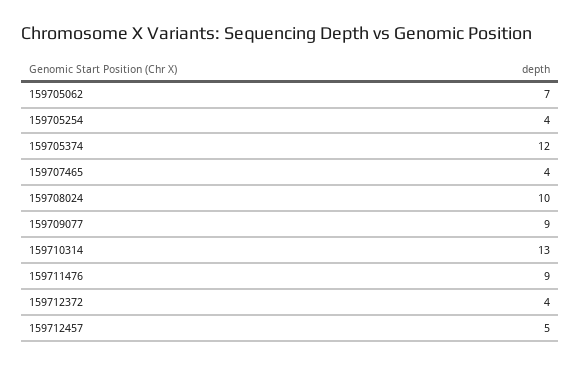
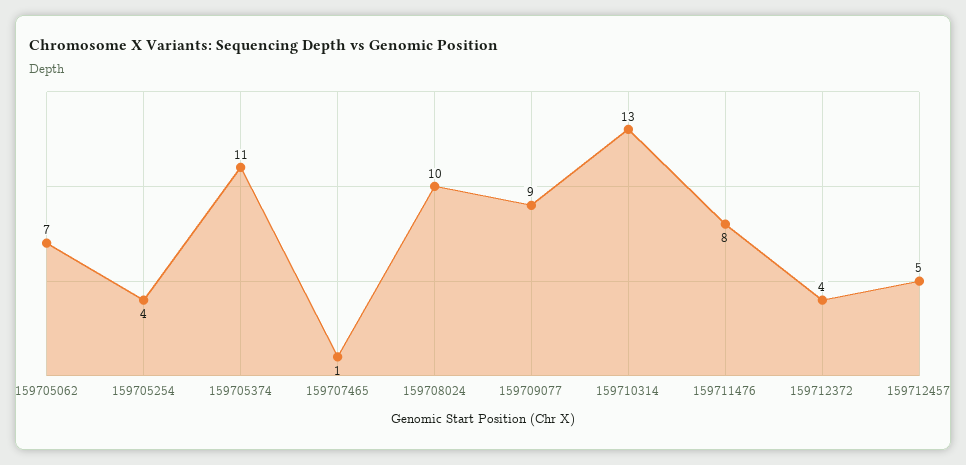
  {
    "159705062": 7,
    "159705254": 4,
-   "159705374": 12,
+   "159705374": 11,
-   "159707465": 4,
+   "159707465": 1,
    "159708024": 10,
    "159709077": 9,
    "159710314": 13,
-   "159711476": 9,
+   "159711476": 8,
    "159712372": 4,
    "159712457": 5
  }

